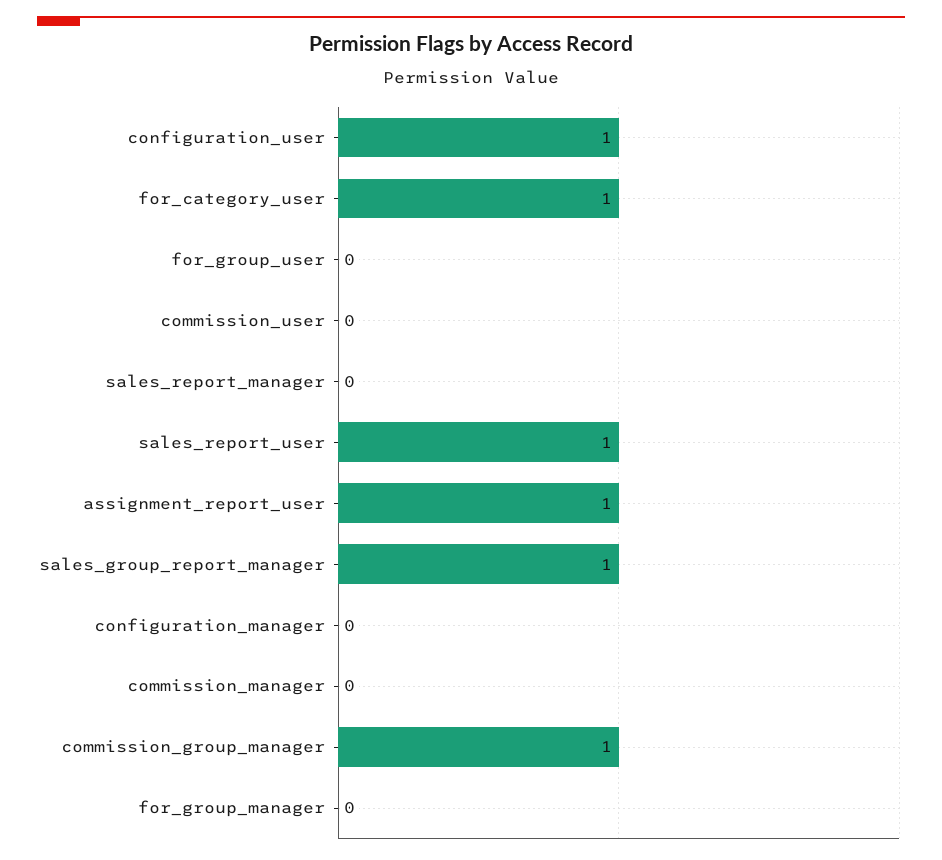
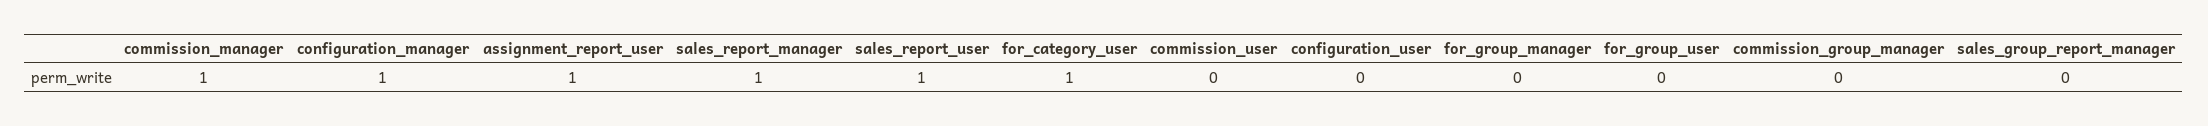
  {
-   "configuration_user": 1,
+   "configuration_user": 0,
    "for_category_user": 1,
    "for_group_user": 0,
    "commission_user": 0,
-   "sales_report_manager": 0,
+   "sales_report_manager": 1,
    "sales_report_user": 1,
    "assignment_report_user": 1,
-   "sales_group_report_manager": 1,
+   "sales_group_report_manager": 0,
-   "configuration_manager": 0,
+   "configuration_manager": 1,
-   "commission_manager": 0,
+   "commission_manager": 1,
-   "commission_group_manager": 1,
+   "commission_group_manager": 0,
    "for_group_manager": 0
  }

